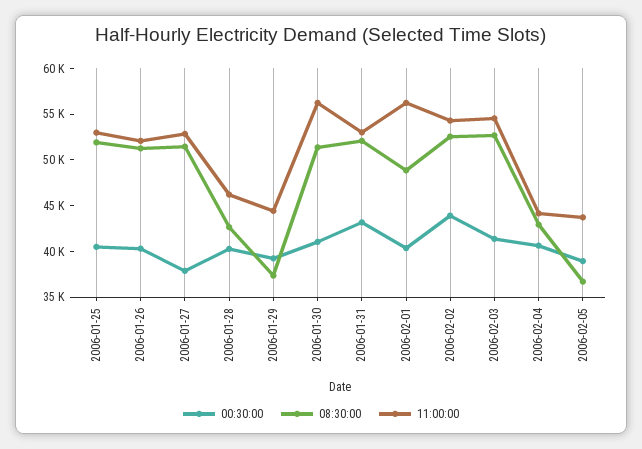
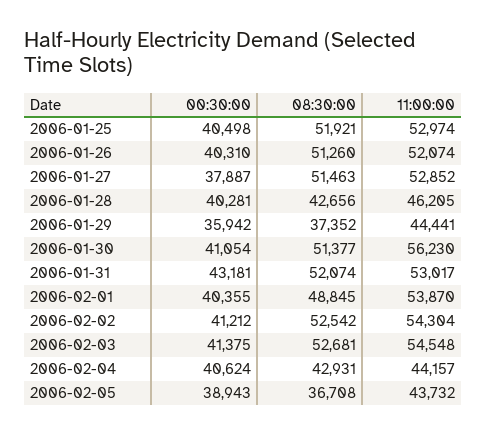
  {
    "00:30:00": {
      "2006-01-25": 40498,
      "2006-01-26": 40310,
      "2006-01-27": 37887,
      "2006-01-28": 40281,
-     "2006-01-29": 39000,
+     "2006-01-29": 35942,
      "2006-01-30": 41054,
      "2006-01-31": 43181,
      "2006-02-01": 40355,
-     "2006-02-02": 44000,
+     "2006-02-02": 41212,
      "2006-02-03": 41375,
      "2006-02-04": 40624,
      "2006-02-05": 38943
    },
    "08:30:00": {
      "2006-01-25": 51921,
      "2006-01-26": 51260,
      "2006-01-27": 51463,
      "2006-01-28": 42656,
      "2006-01-29": 37352,
      "2006-01-30": 51377,
      "2006-01-31": 52074,
      "2006-02-01": 48845,
      "2006-02-02": 52542,
      "2006-02-03": 52681,
      "2006-02-04": 42931,
      "2006-02-05": 36708
    },
    "11:00:00": {
      "2006-01-25": 52974,
      "2006-01-26": 52074,
      "2006-01-27": 52852,
      "2006-01-28": 46205,
      "2006-01-29": 44441,
      "2006-01-30": 56230,
      "2006-01-31": 53017,
-     "2006-02-01": 56000,
+     "2006-02-01": 53870,
      "2006-02-02": 54304,
      "2006-02-03": 54548,
      "2006-02-04": 44157,
      "2006-02-05": 43732
    }
  }

